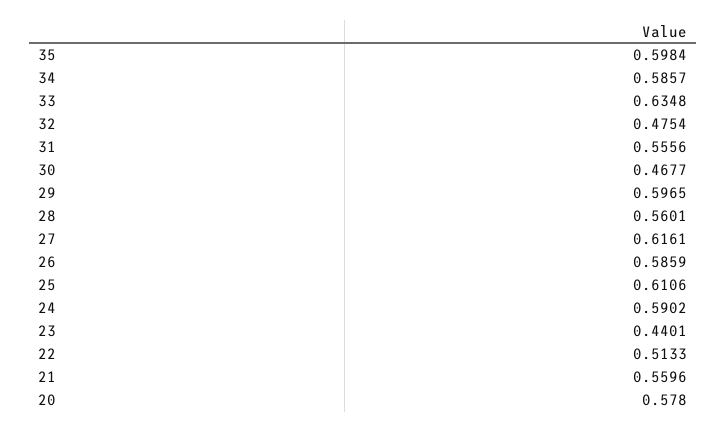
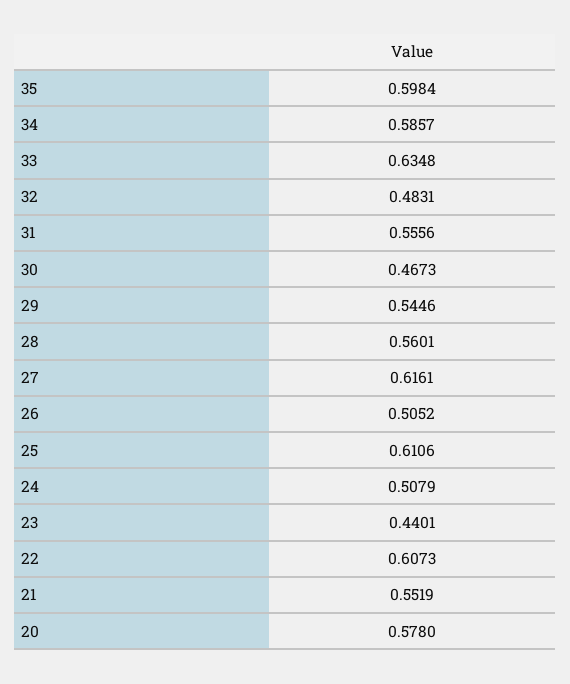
  {
    "35": 0.5984,
    "34": 0.5857,
    "33": 0.6348,
-   "32": 0.4754,
+   "32": 0.4831,
    "31": 0.5556,
-   "30": 0.4677,
+   "30": 0.4673,
-   "29": 0.5965,
+   "29": 0.5446,
    "28": 0.5601,
    "27": 0.6161,
-   "26": 0.5859,
+   "26": 0.5052,
    "25": 0.6106,
-   "24": 0.5902,
+   "24": 0.5079,
    "23": 0.4401,
-   "22": 0.5133,
+   "22": 0.6073,
-   "21": 0.5596,
+   "21": 0.5519,
    "20": 0.578
  }

